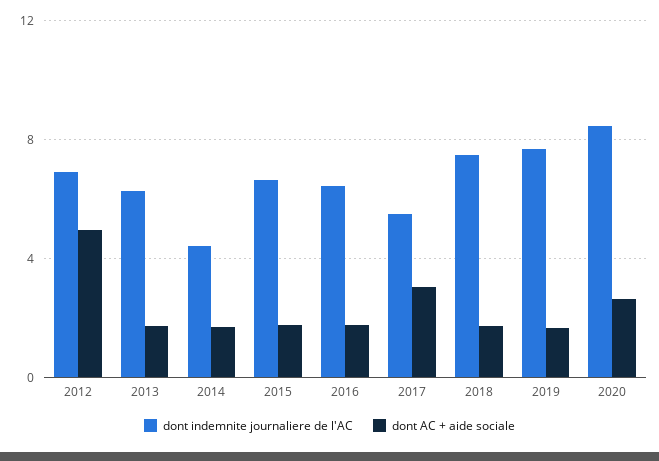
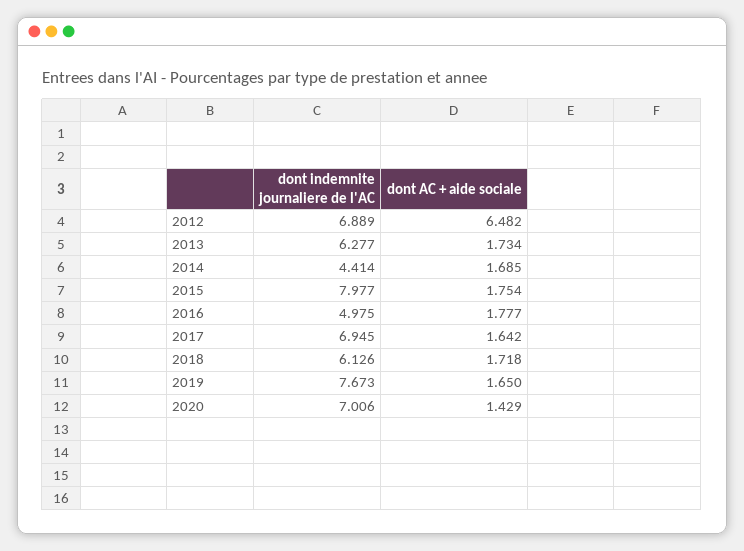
  {
    "dont indemnite journaliere de l'AC": {
      "2012": 6.889,
      "2013": 6.277,
      "2014": 4.414,
-     "2015": 6.5,
+     "2015": 7.977,
-     "2016": 6.5,
+     "2016": 4.975,
-     "2017": 5.5,
+     "2017": 6.945,
-     "2018": 7.5,
+     "2018": 6.126,
      "2019": 7.673,
-     "2020": 8.5
+     "2020": 7.006
    },
    "dont AC + aide sociale": {
-     "2012": 5,
+     "2012": 6.482,
      "2013": 1.734,
      "2014": 1.685,
      "2015": 1.754,
      "2016": 1.777,
-     "2017": 3,
+     "2017": 1.642,
      "2018": 1.718,
      "2019": 1.65,
-     "2020": 2.5
+     "2020": 1.429
    }
  }

